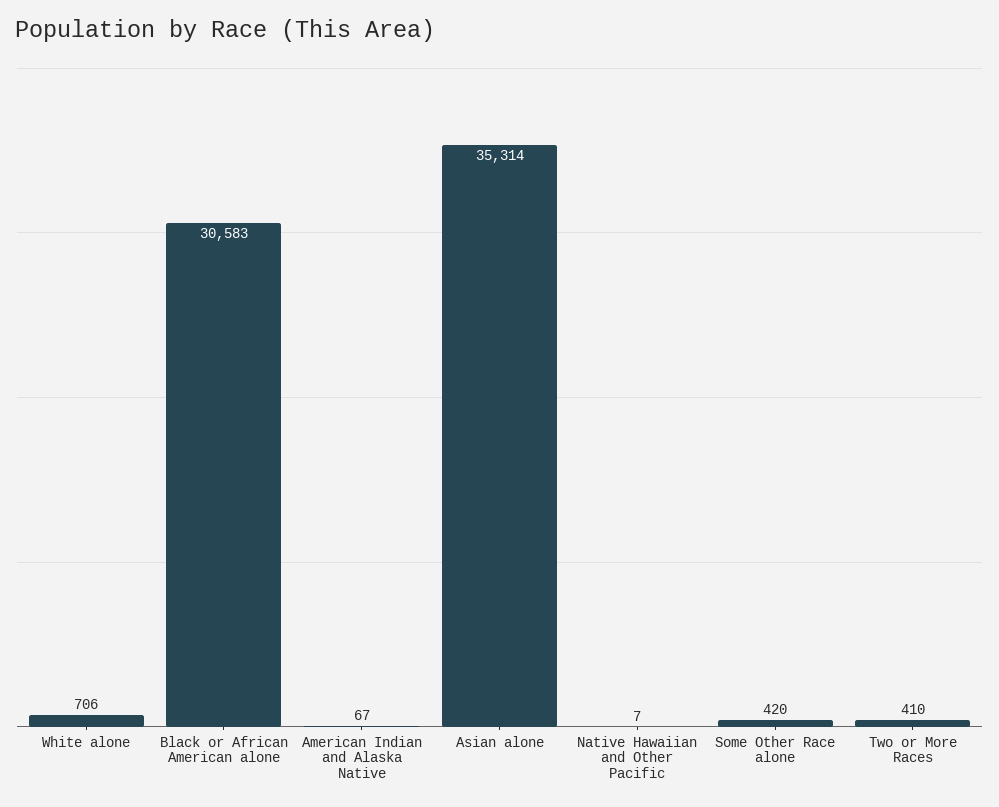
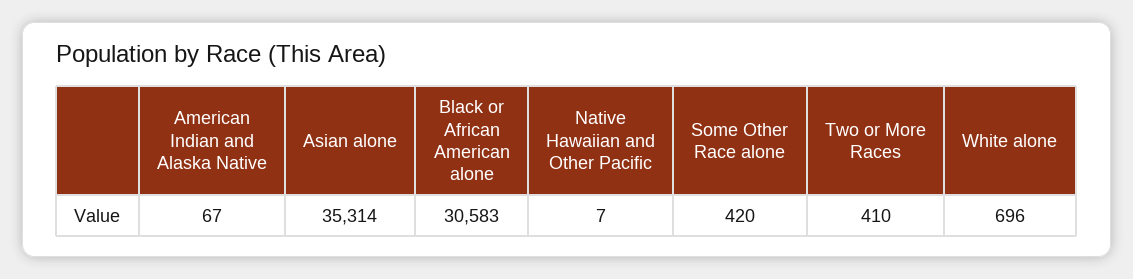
  {
-   "White alone": 706,
+   "White alone": 696,
    "Black or African American alone": 30583,
    "American Indian and Alaska Native": 67,
    "Asian alone": 35314,
    "Native Hawaiian and Other Pacific": 7,
    "Some Other Race alone": 420,
    "Two or More Races": 410
  }

